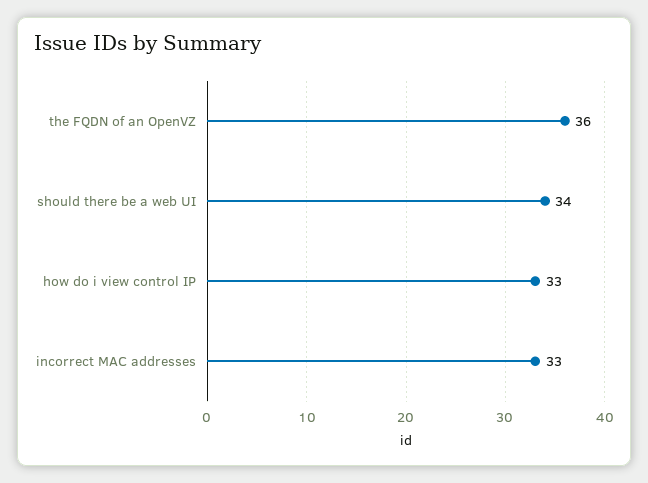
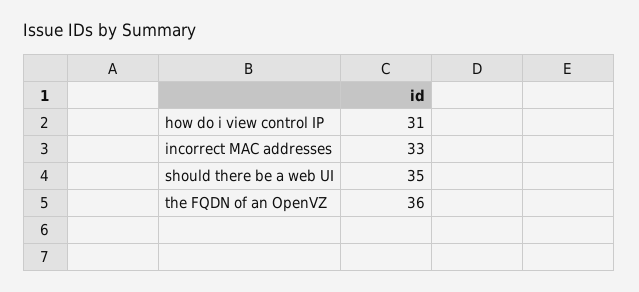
  {
    "the FQDN of an OpenVZ": 36,
-   "should there be a web UI": 34,
+   "should there be a web UI": 35,
-   "how do i view control IP": 33,
+   "how do i view control IP": 31,
    "incorrect MAC addresses": 33
  }

